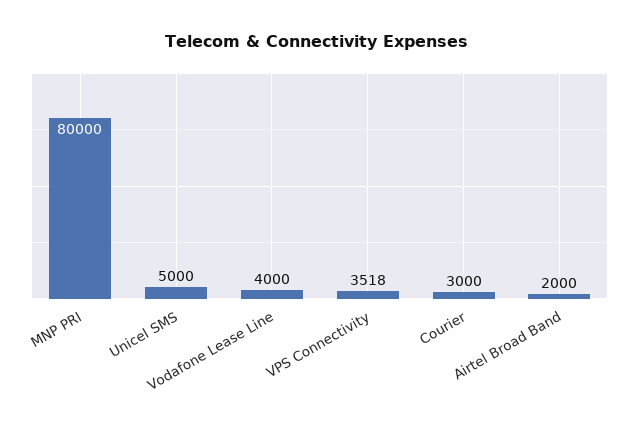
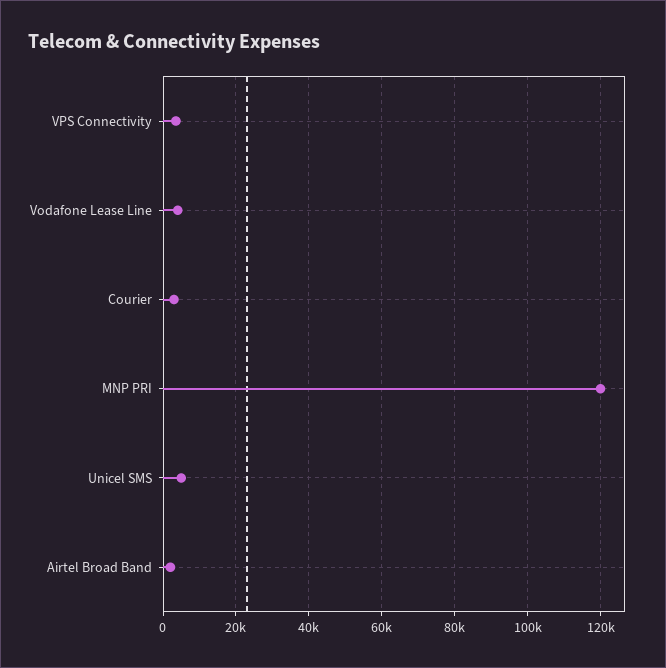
  {
-   "MNP PRI": 80000,
+   "MNP PRI": 120000,
    "Unicel SMS": 5000,
    "Vodafone Lease Line": 4000,
    "VPS Connectivity": 3518,
    "Courier": 3000,
    "Airtel Broad Band": 2000
  }

